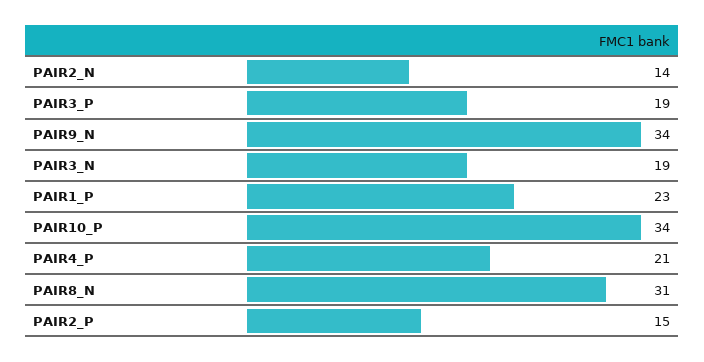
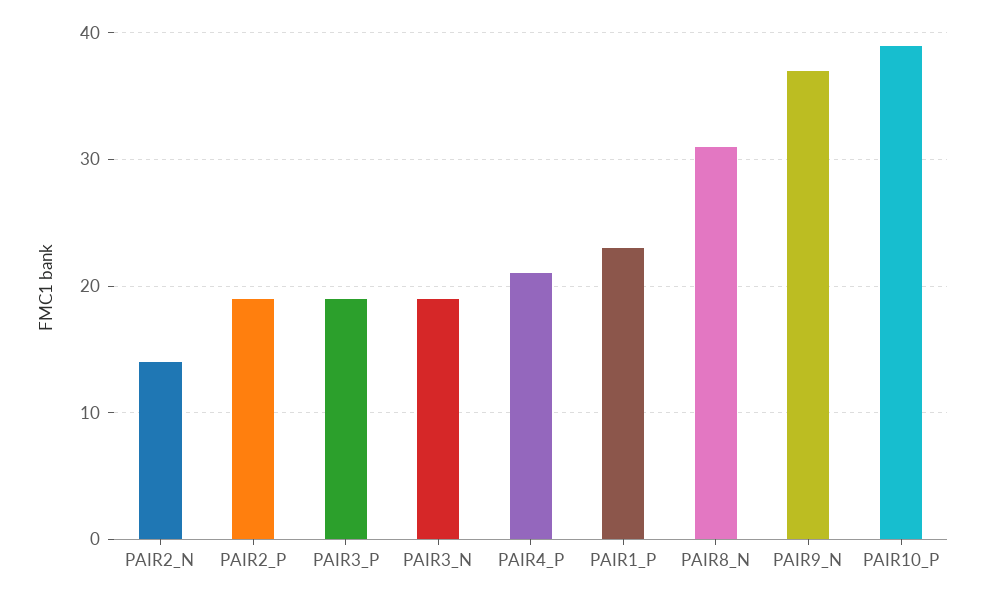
  {
    "PAIR2_N": 14,
    "PAIR3_P": 19,
-   "PAIR9_N": 34,
+   "PAIR9_N": 37,
    "PAIR3_N": 19,
    "PAIR1_P": 23,
-   "PAIR10_P": 34,
+   "PAIR10_P": 39,
    "PAIR4_P": 21,
    "PAIR8_N": 31,
-   "PAIR2_P": 15
+   "PAIR2_P": 19
  }

